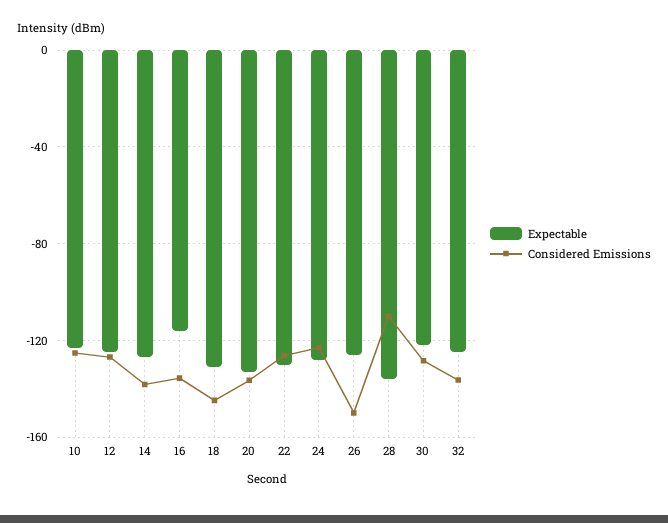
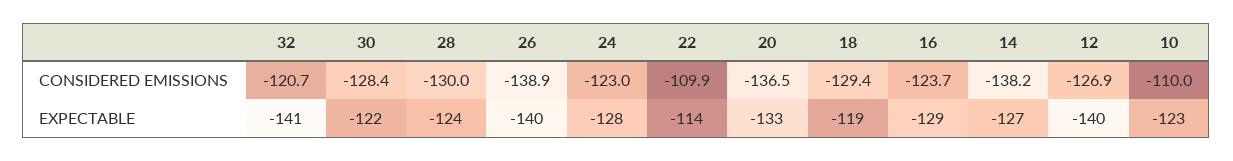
  {
    "Expectable": {
      "10": -123,
-     "12": -125,
+     "12": -140,
      "14": -127,
-     "16": -115,
+     "16": -129,
-     "18": -130,
+     "18": -119,
      "20": -133,
-     "22": -130,
+     "22": -114,
      "24": -128,
-     "26": -125,
+     "26": -140,
-     "28": -135,
+     "28": -124,
      "30": -122,
-     "32": -125
+     "32": -141
    },
    "Considered Emissions": {
-     "10": -125,
+     "10": -110,
      "12": -126.9,
      "14": -138.2,
-     "16": -135,
+     "16": -123.7,
-     "18": -145,
+     "18": -129.4,
      "20": -136.5,
-     "22": -125,
+     "22": -109.9,
      "24": -123,
-     "26": -150,
+     "26": -138.9,
-     "28": -110,
+     "28": -130,
      "30": -128.4,
-     "32": -135
+     "32": -120.7
    }
  }

